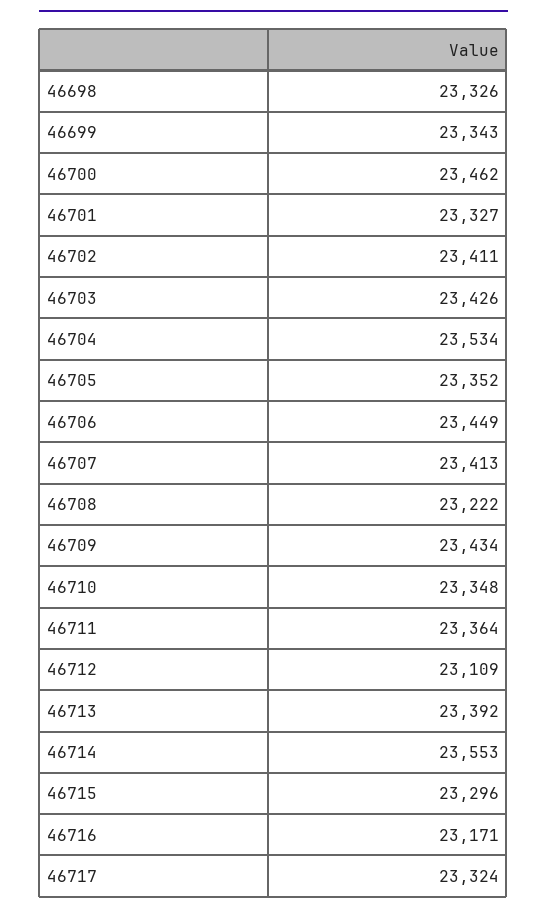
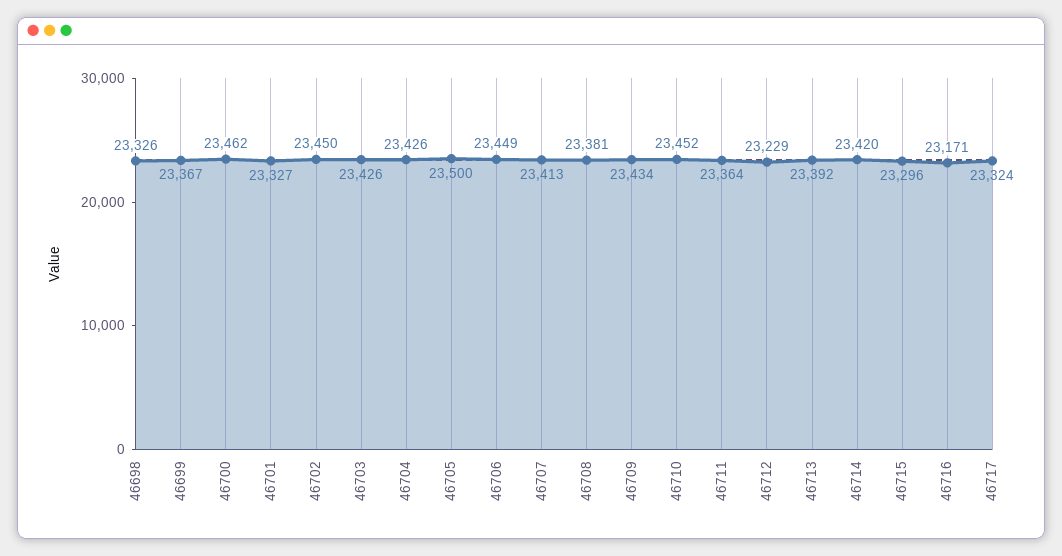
  {
    "46698": 23326,
-   "46699": 23343,
+   "46699": 23367,
    "46700": 23462,
    "46701": 23327,
-   "46702": 23411,
+   "46702": 23450,
    "46703": 23426,
-   "46704": 23534,
+   "46704": 23426,
-   "46705": 23352,
+   "46705": 23500,
    "46706": 23449,
    "46707": 23413,
-   "46708": 23222,
+   "46708": 23381,
    "46709": 23434,
-   "46710": 23348,
+   "46710": 23452,
    "46711": 23364,
-   "46712": 23109,
+   "46712": 23229,
    "46713": 23392,
-   "46714": 23553,
+   "46714": 23420,
    "46715": 23296,
    "46716": 23171,
    "46717": 23324
  }

